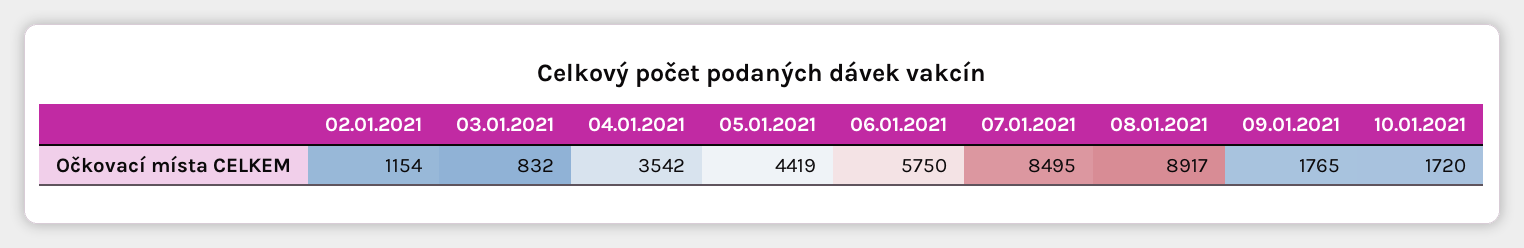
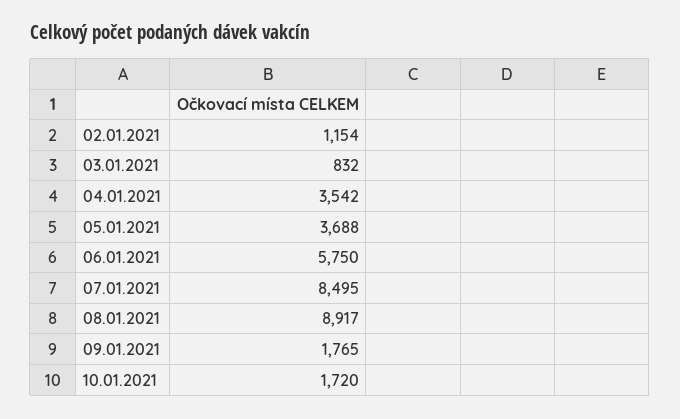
  {
    "02.01.2021": 1154,
    "03.01.2021": 832,
    "04.01.2021": 3542,
-   "05.01.2021": 4419,
+   "05.01.2021": 3688,
    "06.01.2021": 5750,
    "07.01.2021": 8495,
    "08.01.2021": 8917,
    "09.01.2021": 1765,
    "10.01.2021": 1720
  }

